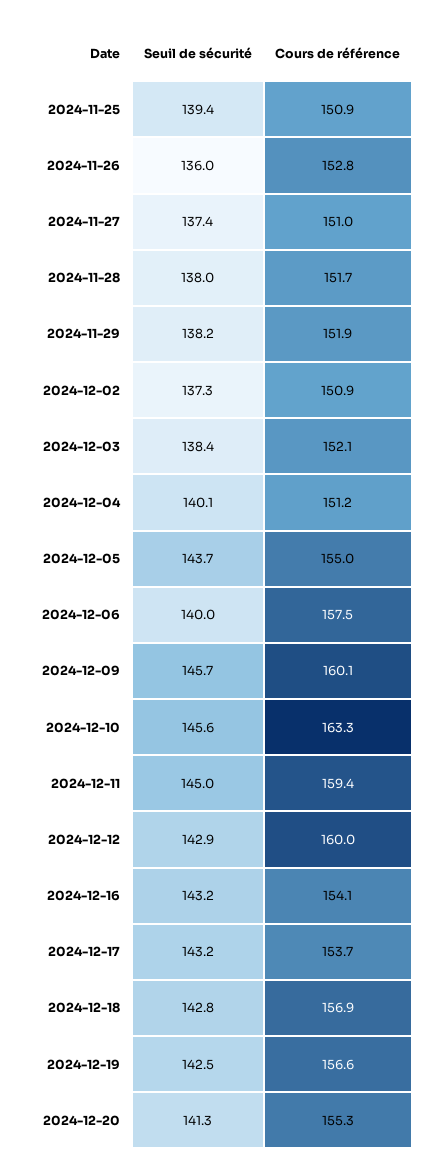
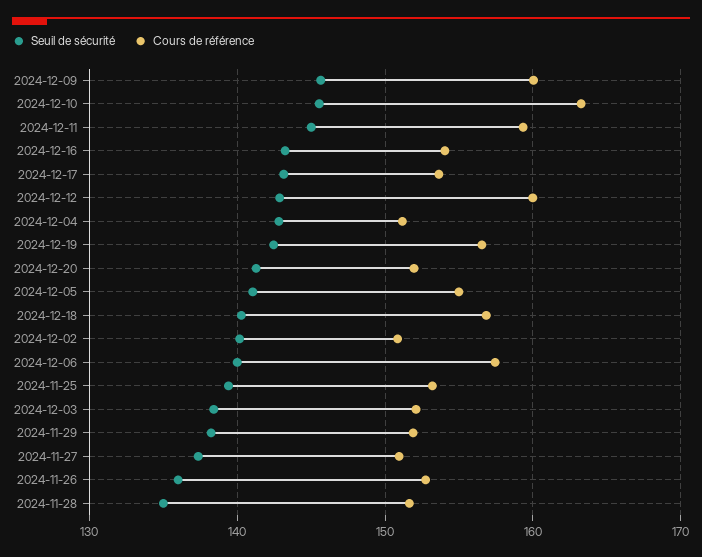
  {
    "Seuil de sécurité": {
      "2024-11-25": 139.4,
      "2024-11-26": 136,
      "2024-11-27": 137.4,
-     "2024-11-28": 138,
+     "2024-11-28": 135,
      "2024-11-29": 138.2,
-     "2024-12-02": 137.3,
+     "2024-12-02": 140,
      "2024-12-03": 138.4,
-     "2024-12-04": 140.1,
+     "2024-12-04": 143,
-     "2024-12-05": 143.7,
+     "2024-12-05": 141,
      "2024-12-06": 140,
      "2024-12-09": 145.7,
      "2024-12-10": 145.6,
      "2024-12-11": 145,
      "2024-12-12": 142.9,
      "2024-12-16": 143.2,
      "2024-12-17": 143.2,
-     "2024-12-18": 142.8,
+     "2024-12-18": 140,
      "2024-12-19": 142.5,
      "2024-12-20": 141.3
    },
    "Cours de référence": {
-     "2024-11-25": 150.9,
+     "2024-11-25": 153,
      "2024-11-26": 152.8,
      "2024-11-27": 151,
      "2024-11-28": 151.7,
      "2024-11-29": 151.9,
      "2024-12-02": 150.9,
      "2024-12-03": 152.1,
      "2024-12-04": 151.2,
      "2024-12-05": 155,
      "2024-12-06": 157.5,
      "2024-12-09": 160.1,
      "2024-12-10": 163.3,
      "2024-12-11": 159.4,
      "2024-12-12": 160,
      "2024-12-16": 154.1,
      "2024-12-17": 153.7,
      "2024-12-18": 156.9,
      "2024-12-19": 156.6,
-     "2024-12-20": 155.3
+     "2024-12-20": 152
    }
  }

